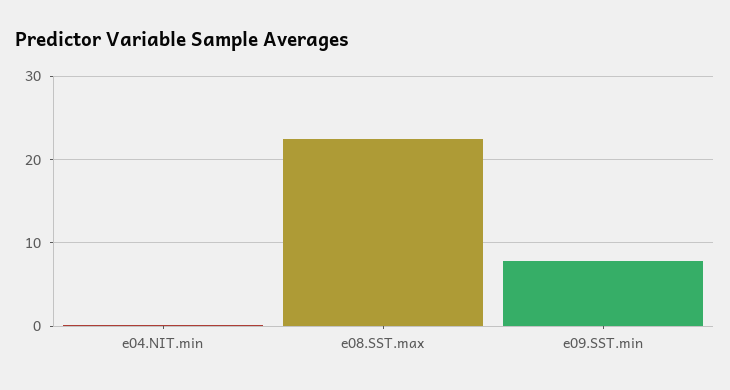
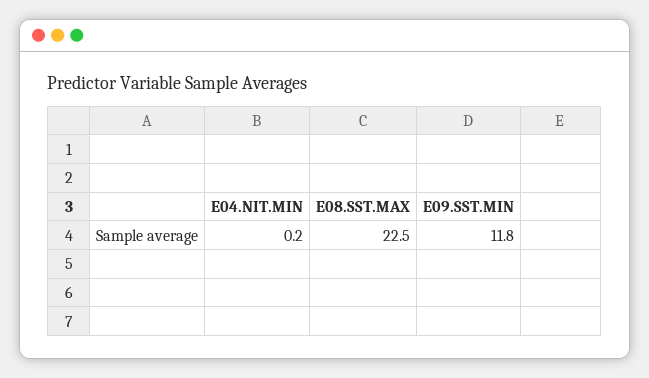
  {
    "e04.NIT.min": 0.2,
    "e08.SST.max": 22.5,
-   "e09.SST.min": 8
+   "e09.SST.min": 11.8
  }

